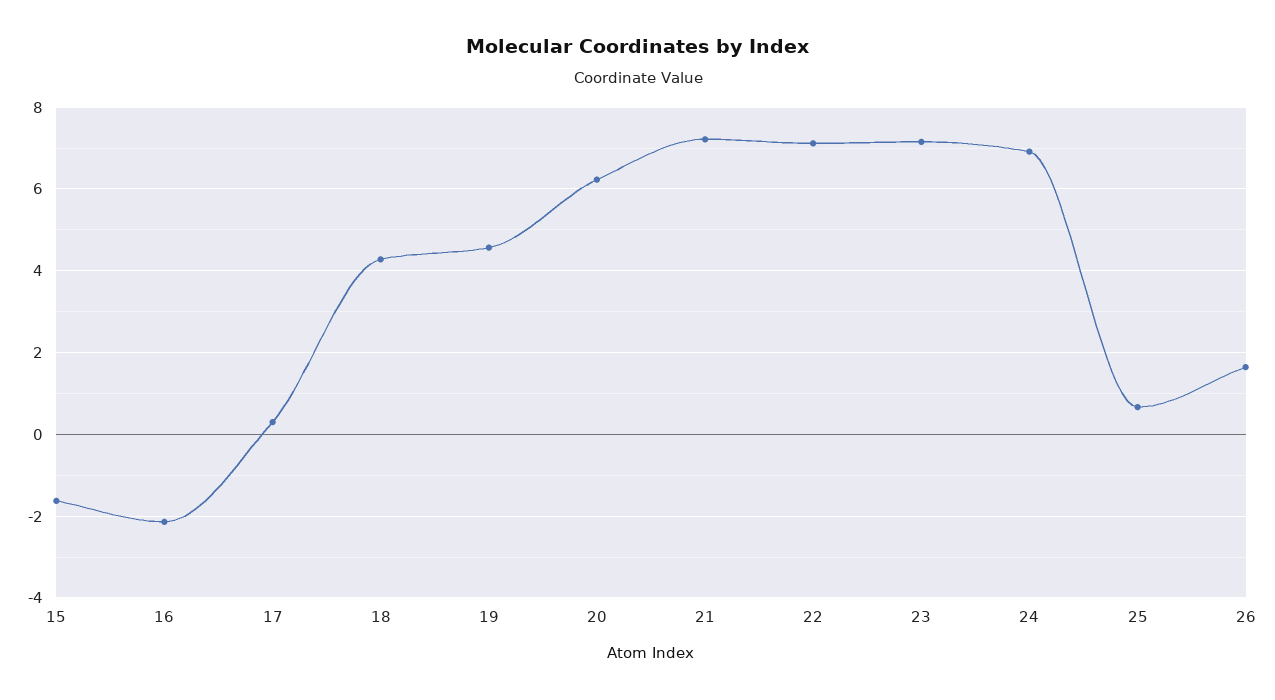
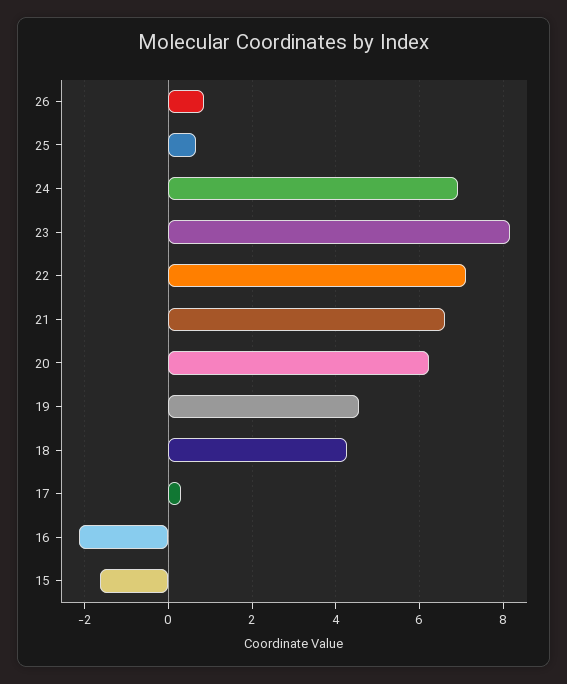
  {
    "15": -1.6,
    "16": -2.2,
    "17": 0.4,
    "18": 4.2,
    "19": 4.6,
    "20": 6.2,
-   "21": 7.2,
+   "21": 6.6,
    "22": 7.2,
-   "23": 7.2,
+   "23": 8.2,
    "24": 7,
    "25": 0.6,
-   "26": 1.6
+   "26": 0.8
  }

